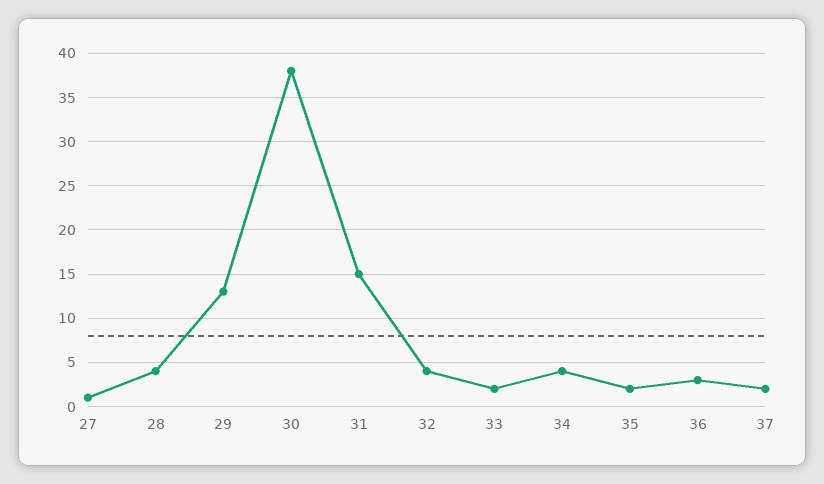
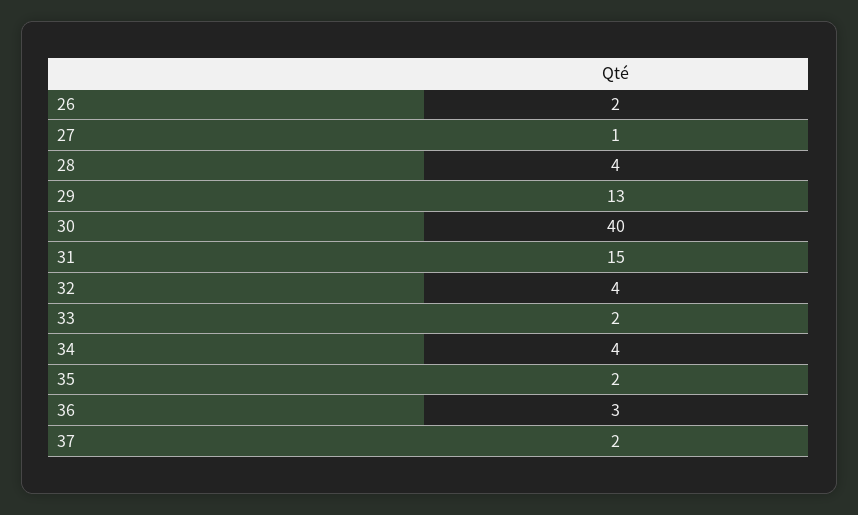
  {
    "27": 1,
    "28": 4,
    "29": 13,
-   "30": 38,
+   "30": 40,
    "31": 15,
    "32": 4,
    "33": 2,
    "34": 4,
    "35": 2,
    "36": 3,
-   "37": 2
+   "37": 2,
+   "26": 2
  }

